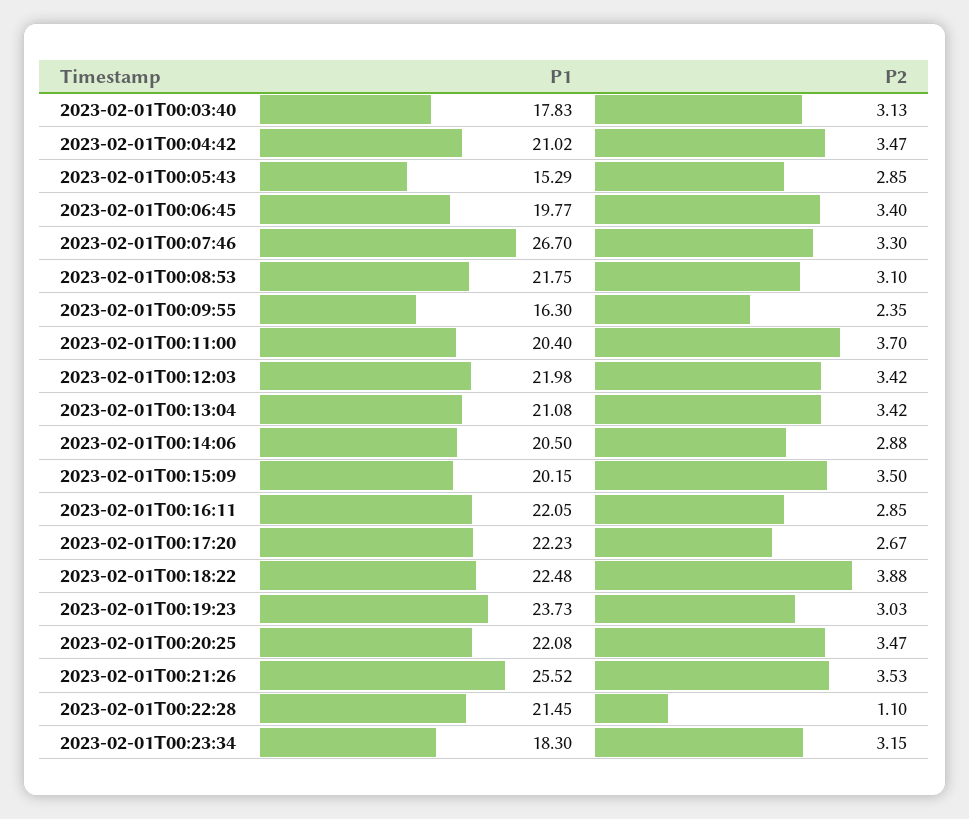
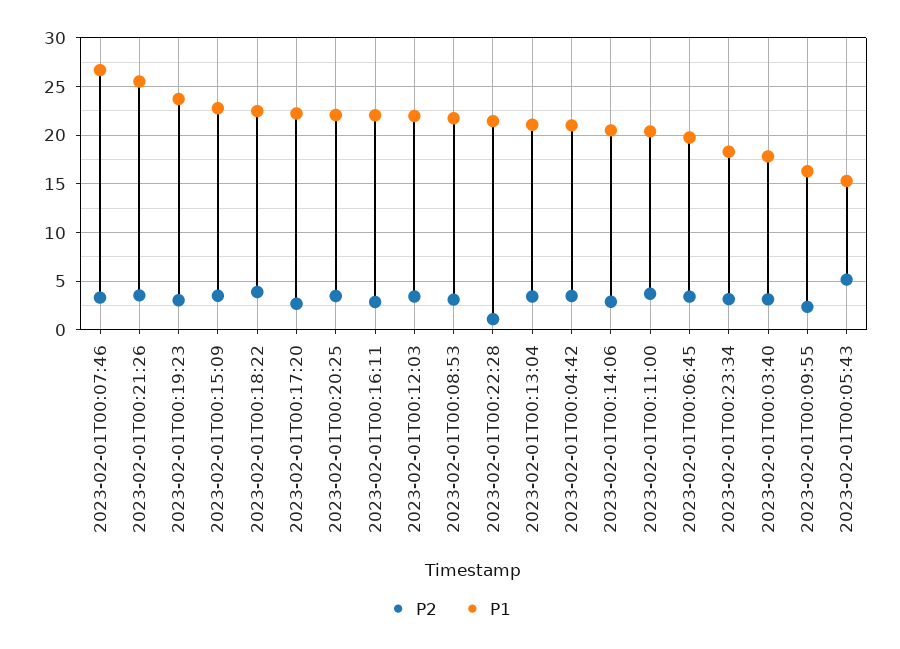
  {
    "P1": {
      "2023-02-01T00:03:40": 17.83,
      "2023-02-01T00:04:42": 21.02,
      "2023-02-01T00:05:43": 15.29,
      "2023-02-01T00:06:45": 19.77,
      "2023-02-01T00:07:46": 26.7,
      "2023-02-01T00:08:53": 21.75,
      "2023-02-01T00:09:55": 16.3,
      "2023-02-01T00:11:00": 20.4,
      "2023-02-01T00:12:03": 21.98,
      "2023-02-01T00:13:04": 21.08,
      "2023-02-01T00:14:06": 20.5,
-     "2023-02-01T00:15:09": 20.15,
+     "2023-02-01T00:15:09": 23,
      "2023-02-01T00:16:11": 22.05,
      "2023-02-01T00:17:20": 22.23,
      "2023-02-01T00:18:22": 22.48,
      "2023-02-01T00:19:23": 23.73,
      "2023-02-01T00:20:25": 22.08,
      "2023-02-01T00:21:26": 25.52,
      "2023-02-01T00:22:28": 21.45,
      "2023-02-01T00:23:34": 18.3
    },
    "P2": {
      "2023-02-01T00:03:40": 3.13,
      "2023-02-01T00:04:42": 3.47,
-     "2023-02-01T00:05:43": 2.85,
+     "2023-02-01T00:05:43": 5,
      "2023-02-01T00:06:45": 3.4,
      "2023-02-01T00:07:46": 3.3,
      "2023-02-01T00:08:53": 3.1,
      "2023-02-01T00:09:55": 2.35,
      "2023-02-01T00:11:00": 3.7,
      "2023-02-01T00:12:03": 3.42,
      "2023-02-01T00:13:04": 3.42,
      "2023-02-01T00:14:06": 2.88,
      "2023-02-01T00:15:09": 3.5,
      "2023-02-01T00:16:11": 2.85,
      "2023-02-01T00:17:20": 2.67,
      "2023-02-01T00:18:22": 3.88,
      "2023-02-01T00:19:23": 3.03,
      "2023-02-01T00:20:25": 3.47,
      "2023-02-01T00:21:26": 3.53,
      "2023-02-01T00:22:28": 1.1,
      "2023-02-01T00:23:34": 3.15
    }
  }

